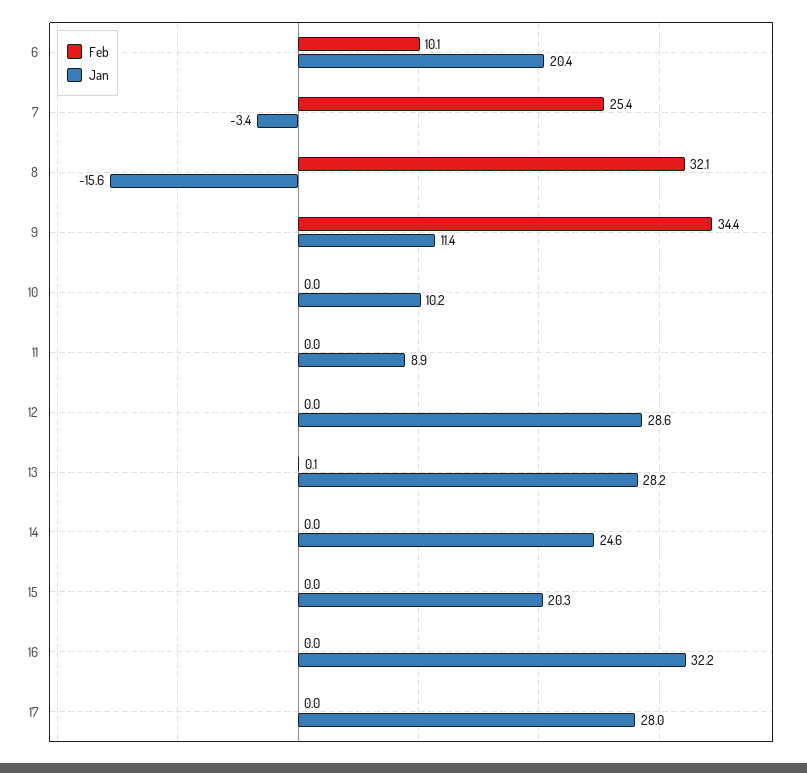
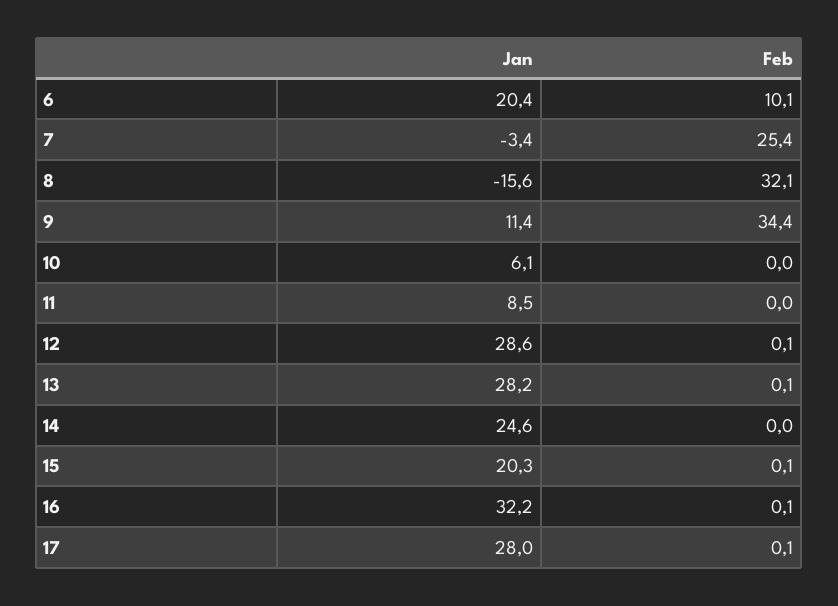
  {
    "Feb": {
      "6": 10.1,
      "7": 25.4,
      "8": 32.1,
      "9": 34.4,
      "10": 0,
      "11": 0,
-     "12": 0,
+     "12": 0.1,
      "13": 0.1,
      "14": 0,
-     "15": 0,
+     "15": 0.1,
-     "16": 0,
+     "16": 0.1,
-     "17": 0
+     "17": 0.1
    },
    "Jan": {
      "6": 20.4,
      "7": -3.4,
      "8": -15.6,
      "9": 11.4,
-     "10": 10.2,
+     "10": 6.1,
-     "11": 8.9,
+     "11": 8.5,
      "12": 28.6,
      "13": 28.2,
      "14": 24.6,
      "15": 20.3,
      "16": 32.2,
      "17": 28
    }
  }

